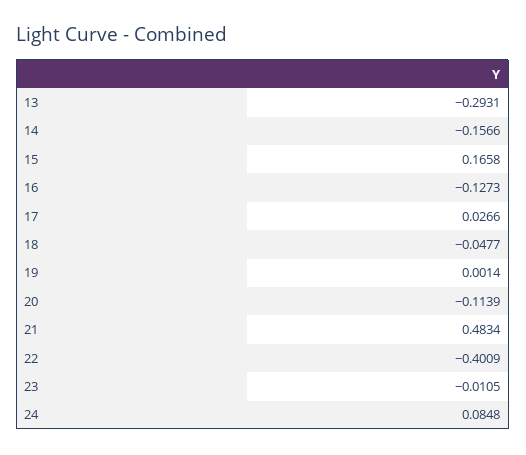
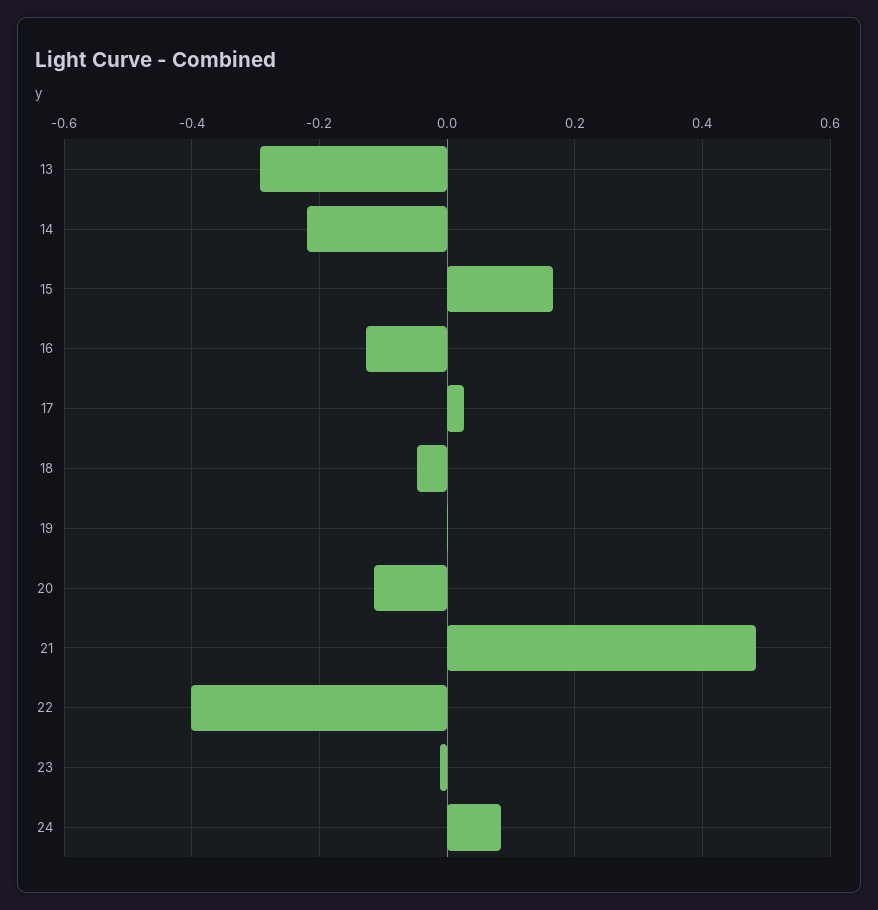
  {
    "13": -0.2931,
-   "14": -0.1566,
+   "14": -0.22,
    "15": 0.1658,
    "16": -0.1273,
    "17": 0.0266,
    "18": -0.0477,
    "19": 0.0014,
    "20": -0.1139,
    "21": 0.4834,
    "22": -0.4009,
    "23": -0.0105,
    "24": 0.0848
  }

